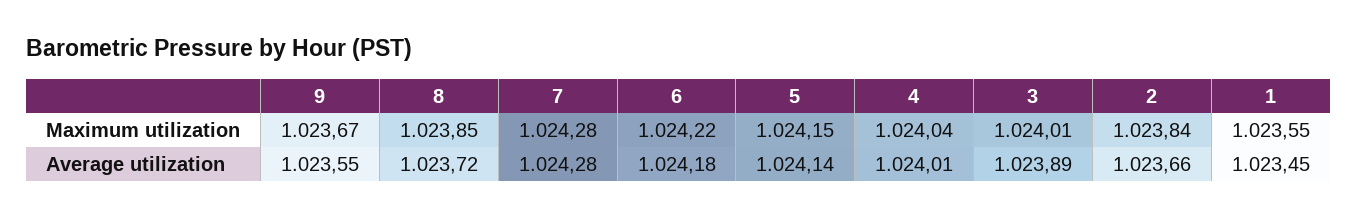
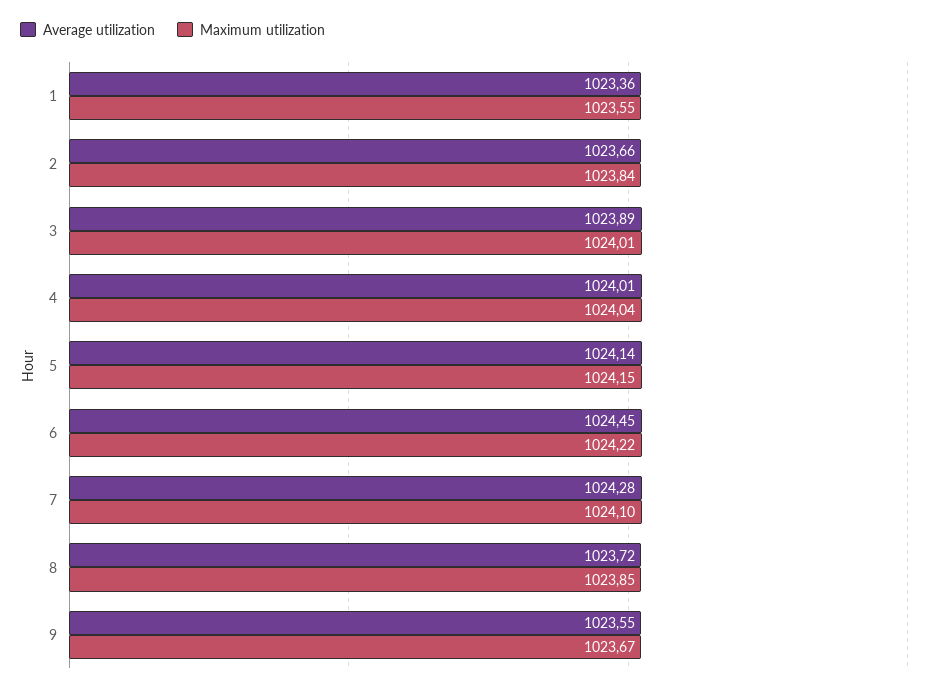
  {
    "Maximum utilization": {
      "9": 1023.67,
      "8": 1023.85,
-     "7": 1024.28,
+     "7": 1024.1,
      "6": 1024.22,
      "5": 1024.15,
      "4": 1024.04,
      "3": 1024.01,
      "2": 1023.84,
      "1": 1023.55
    },
    "Average utilization": {
      "9": 1023.55,
      "8": 1023.72,
      "7": 1024.28,
-     "6": 1024.18,
+     "6": 1024.45,
      "5": 1024.14,
      "4": 1024.01,
      "3": 1023.89,
      "2": 1023.66,
-     "1": 1023.45
+     "1": 1023.36
    }
  }

